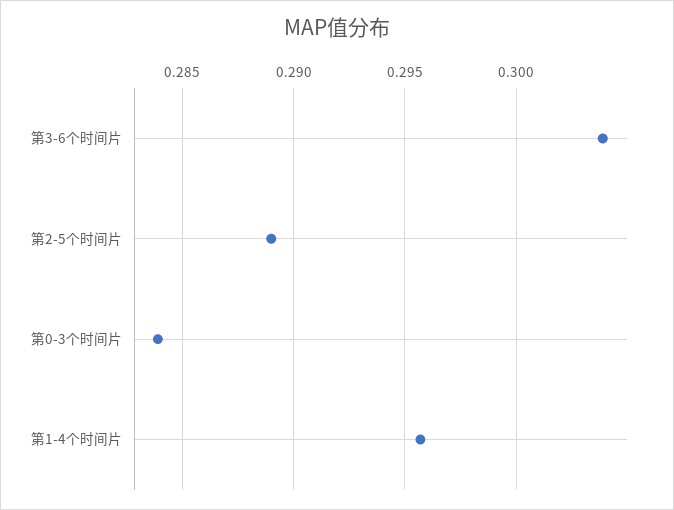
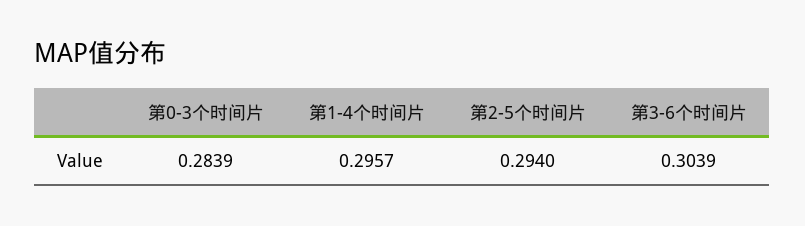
  {
    "第3-6个时间片": 0.3039,
-   "第2-5个时间片": 0.289,
+   "第2-5个时间片": 0.294,
    "第0-3个时间片": 0.2839,
    "第1-4个时间片": 0.2957
  }

